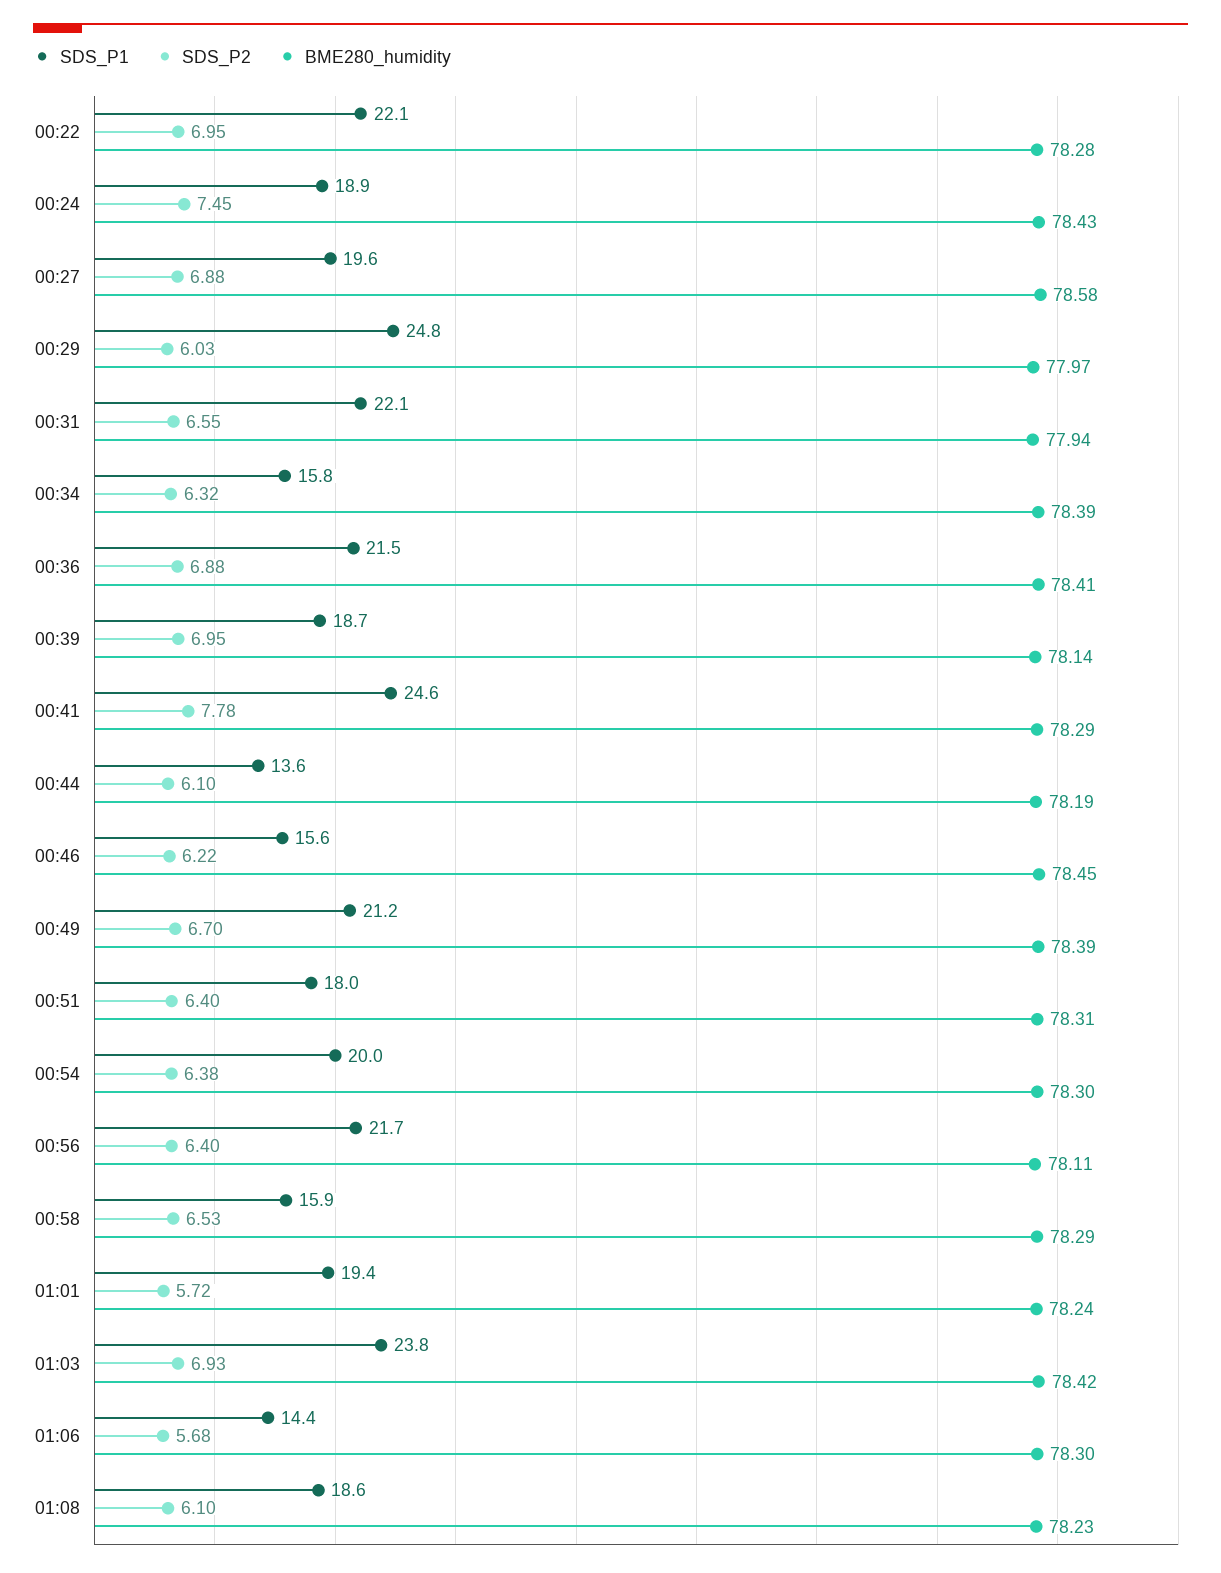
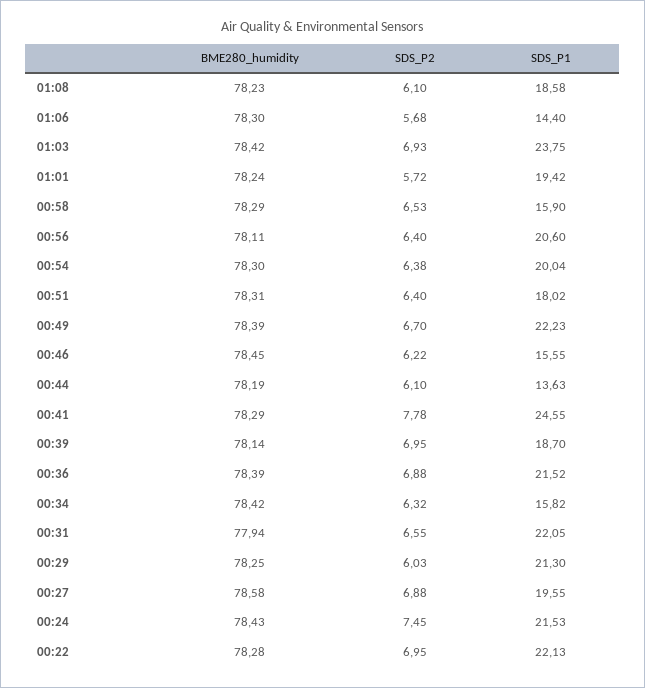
  {
    "SDS_P1": {
      "00:22": 22.13,
-     "00:24": 18.9,
+     "00:24": 21.53,
      "00:27": 19.55,
-     "00:29": 24.8,
+     "00:29": 21.3,
      "00:31": 22.05,
      "00:34": 15.82,
      "00:36": 21.52,
      "00:39": 18.7,
      "00:41": 24.55,
      "00:44": 13.63,
      "00:46": 15.55,
-     "00:49": 21.2,
+     "00:49": 22.23,
      "00:51": 18.02,
      "00:54": 20.04,
-     "00:56": 21.7,
+     "00:56": 20.6,
      "00:58": 15.9,
      "01:01": 19.42,
      "01:03": 23.75,
      "01:06": 14.4,
      "01:08": 18.58
    },
    "SDS_P2": {
      "00:22": 6.95,
      "00:24": 7.45,
      "00:27": 6.88,
      "00:29": 6.03,
      "00:31": 6.55,
      "00:34": 6.32,
      "00:36": 6.88,
      "00:39": 6.95,
      "00:41": 7.78,
      "00:44": 6.1,
      "00:46": 6.22,
      "00:49": 6.7,
      "00:51": 6.4,
      "00:54": 6.38,
      "00:56": 6.4,
      "00:58": 6.53,
      "01:01": 5.72,
      "01:03": 6.93,
      "01:06": 5.68,
      "01:08": 6.1
    },
    "BME280_humidity": {
      "00:22": 78.28,
      "00:24": 78.43,
      "00:27": 78.58,
-     "00:29": 77.97,
+     "00:29": 78.25,
      "00:31": 77.94,
-     "00:34": 78.39,
+     "00:34": 78.42,
-     "00:36": 78.41,
+     "00:36": 78.39,
      "00:39": 78.14,
      "00:41": 78.29,
      "00:44": 78.19,
      "00:46": 78.45,
      "00:49": 78.39,
      "00:51": 78.31,
      "00:54": 78.3,
      "00:56": 78.11,
      "00:58": 78.29,
      "01:01": 78.24,
      "01:03": 78.42,
      "01:06": 78.3,
      "01:08": 78.23
    }
  }

